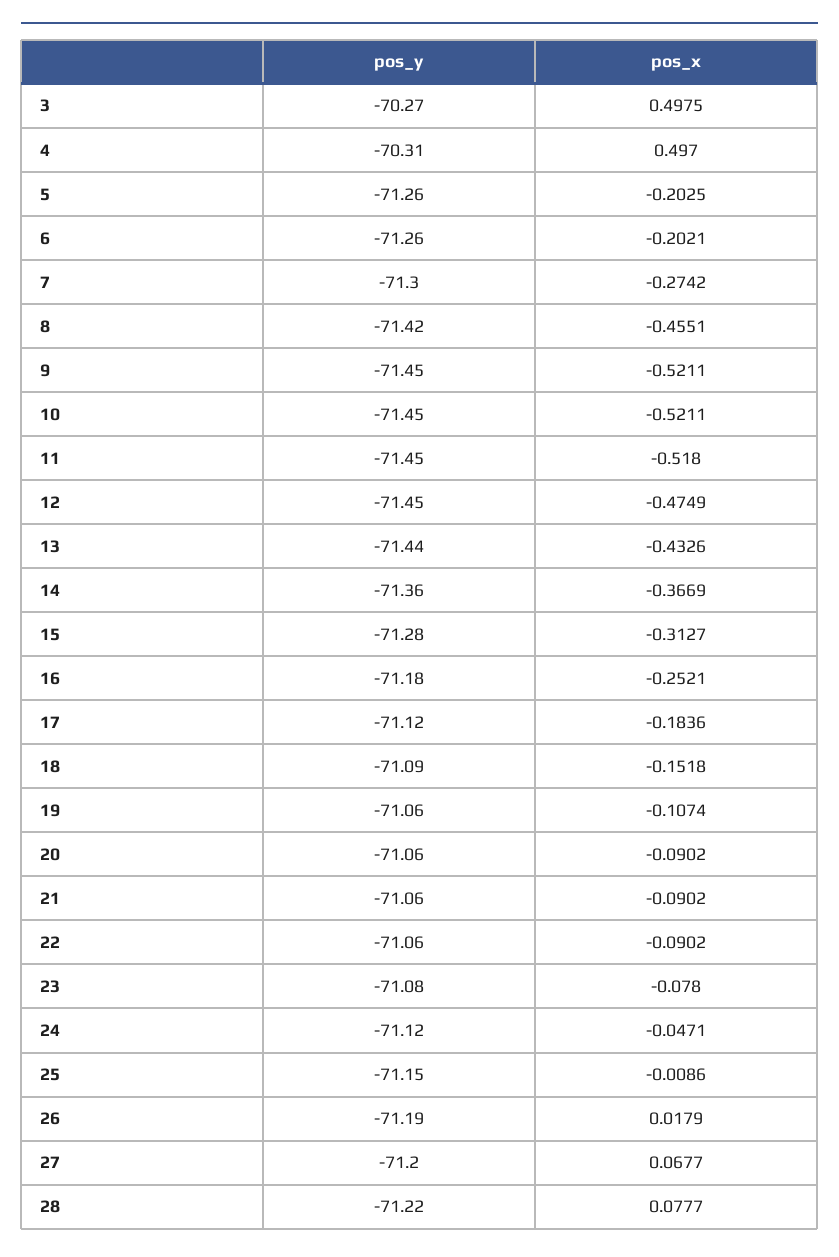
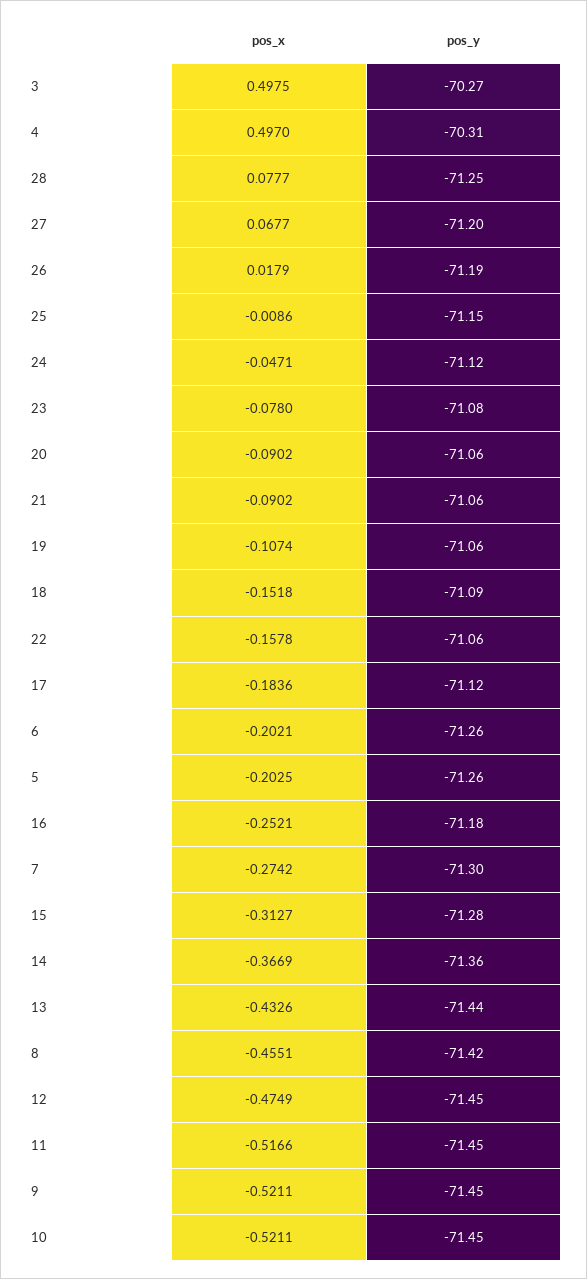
  {
    "pos_y": {
      "3": -70.27,
      "4": -70.31,
      "5": -71.26,
      "6": -71.26,
      "7": -71.3,
      "8": -71.42,
      "9": -71.45,
      "10": -71.45,
      "11": -71.45,
      "12": -71.45,
      "13": -71.44,
      "14": -71.36,
      "15": -71.28,
      "16": -71.18,
      "17": -71.12,
      "18": -71.09,
      "19": -71.06,
      "20": -71.06,
      "21": -71.06,
      "22": -71.06,
      "23": -71.08,
      "24": -71.12,
      "25": -71.15,
      "26": -71.19,
      "27": -71.2,
-     "28": -71.22
+     "28": -71.25
    },
    "pos_x": {
      "3": 0.4975,
      "4": 0.497,
      "5": -0.2025,
      "6": -0.2021,
      "7": -0.2742,
      "8": -0.4551,
      "9": -0.5211,
      "10": -0.5211,
-     "11": -0.518,
+     "11": -0.5166,
      "12": -0.4749,
      "13": -0.4326,
      "14": -0.3669,
      "15": -0.3127,
      "16": -0.2521,
      "17": -0.1836,
      "18": -0.1518,
      "19": -0.1074,
      "20": -0.0902,
      "21": -0.0902,
-     "22": -0.0902,
+     "22": -0.1578,
      "23": -0.078,
      "24": -0.0471,
      "25": -0.0086,
      "26": 0.0179,
      "27": 0.0677,
      "28": 0.0777
    }
  }

